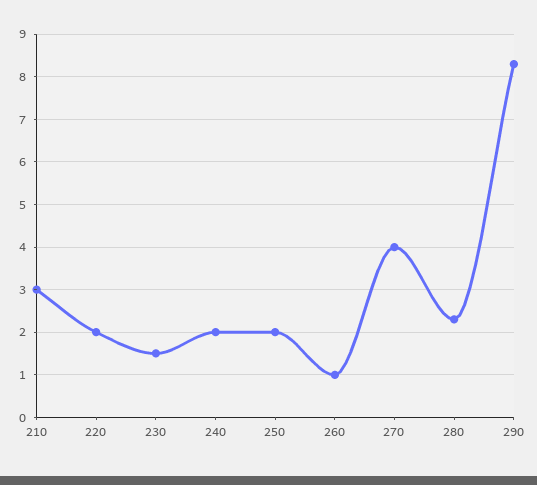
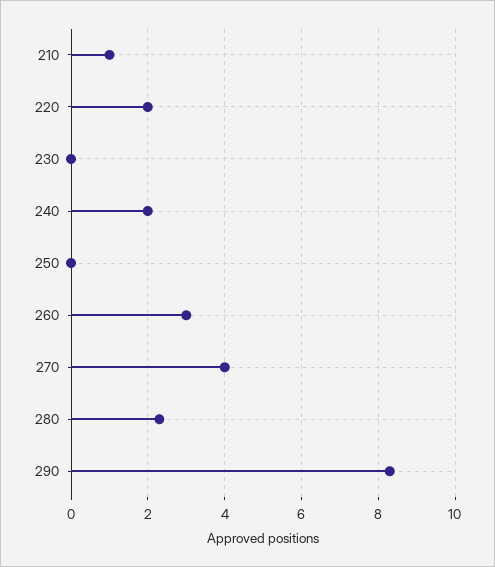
  {
-   "210": 3,
+   "210": 1,
    "220": 2,
-   "230": 1.5,
+   "230": 0,
    "240": 2,
-   "250": 2,
+   "250": 0,
-   "260": 1,
+   "260": 3,
    "270": 4,
    "280": 2.5,
    "290": 8.5
  }

